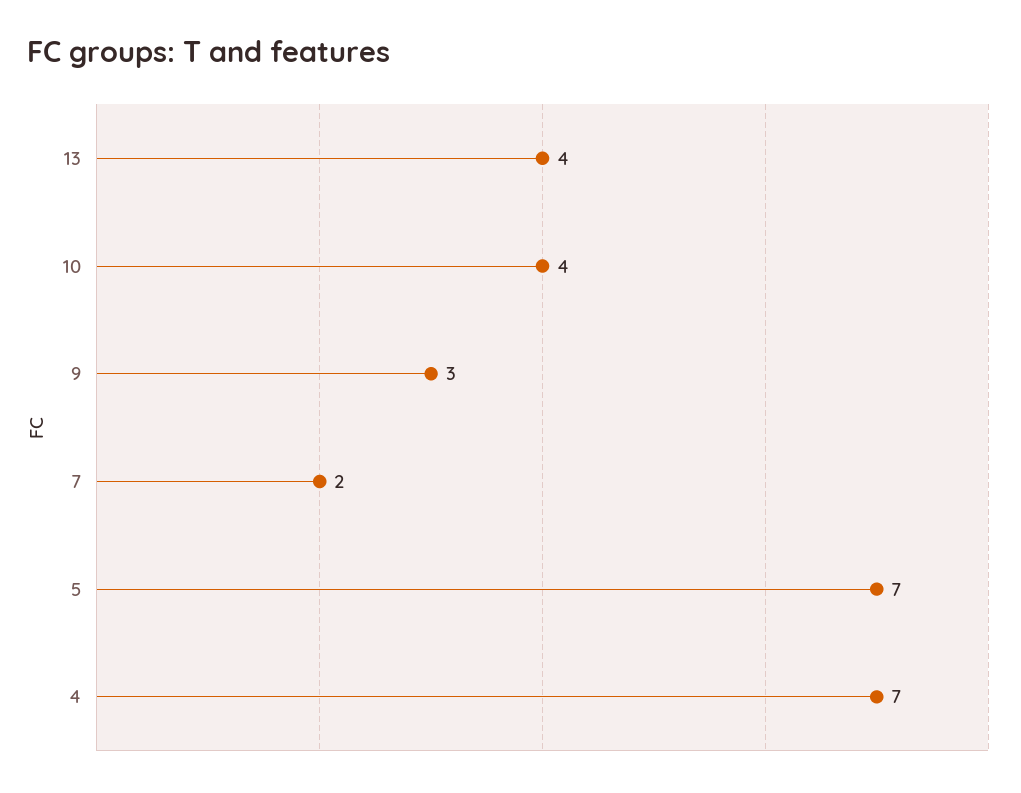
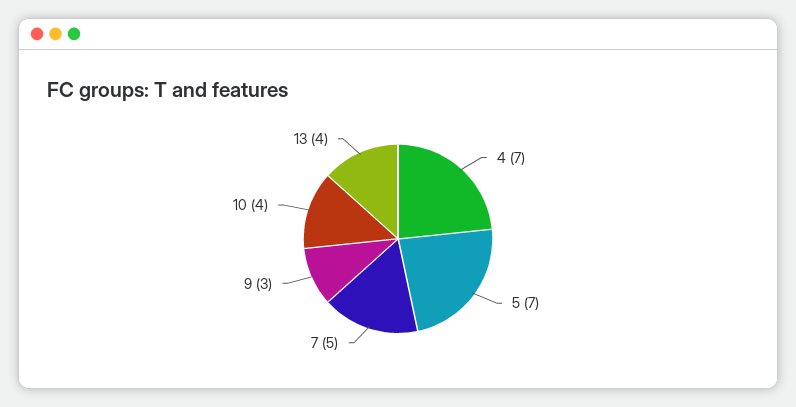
  {
    "13": 4,
    "10": 4,
    "9": 3,
-   "7": 2,
+   "7": 5,
    "5": 7,
    "4": 7
  }

